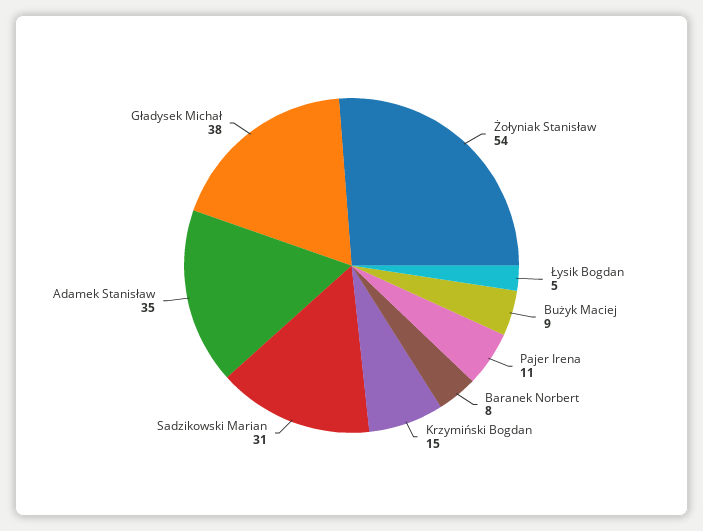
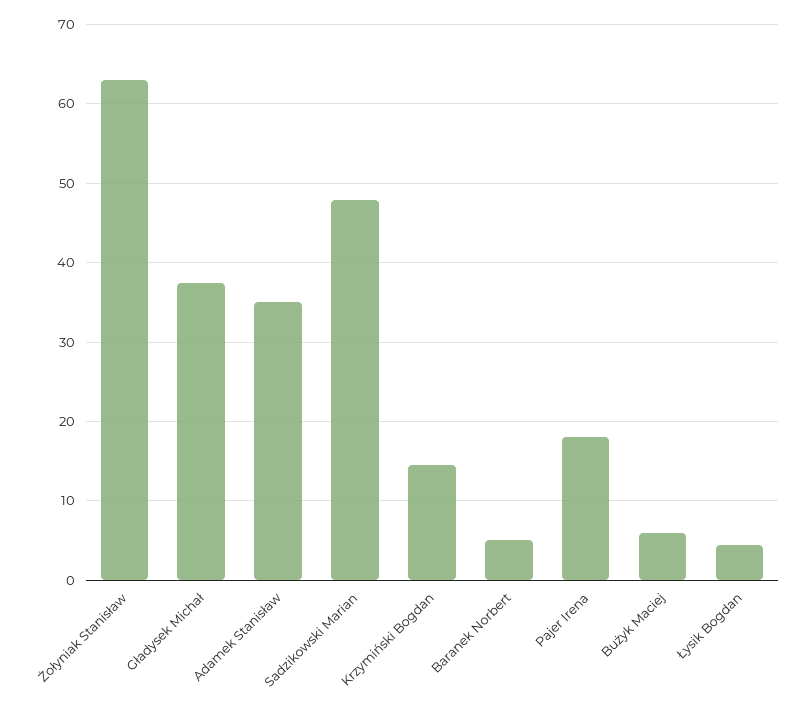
  {
-   "Żołyniak Stanisław": 54,
+   "Żołyniak Stanisław": 63,
    "Łysik Bogdan": 5,
-   "Bużyk Maciej": 9,
+   "Bużyk Maciej": 6,
-   "Pajer Irena": 11,
+   "Pajer Irena": 18,
-   "Baranek Norbert": 8,
+   "Baranek Norbert": 5,
    "Krzymiński Bogdan": 15,
-   "Sadzikowski Marian": 31,
+   "Sadzikowski Marian": 48,
    "Adamek Stanisław": 35,
    "Gładysek Michał": 38
  }

